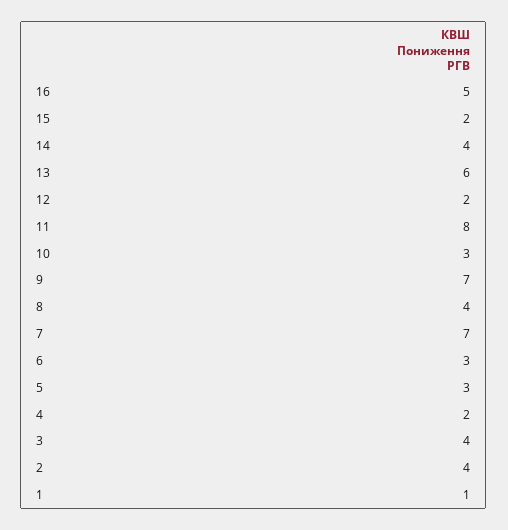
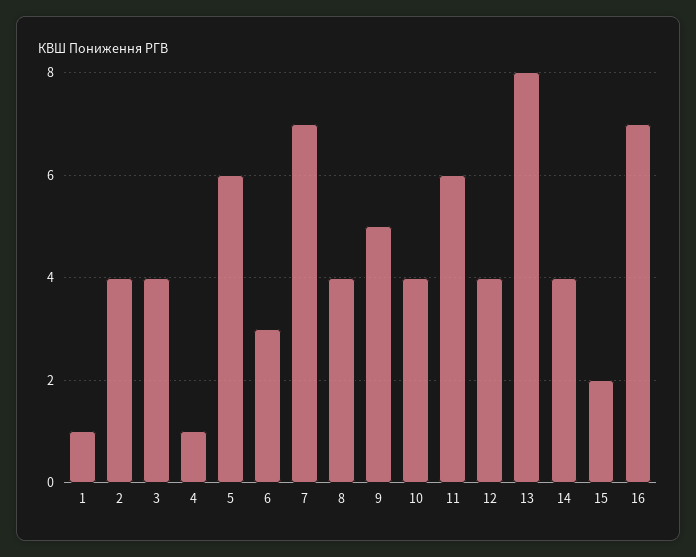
  {
-   "16": 5,
+   "16": 7,
    "15": 2,
    "14": 4,
-   "13": 6,
+   "13": 8,
-   "12": 2,
+   "12": 4,
-   "11": 8,
+   "11": 6,
-   "10": 3,
+   "10": 4,
-   "9": 7,
+   "9": 5,
    "8": 4,
    "7": 7,
    "6": 3,
-   "5": 3,
+   "5": 6,
-   "4": 2,
+   "4": 1,
    "3": 4,
    "2": 4,
    "1": 1
  }

